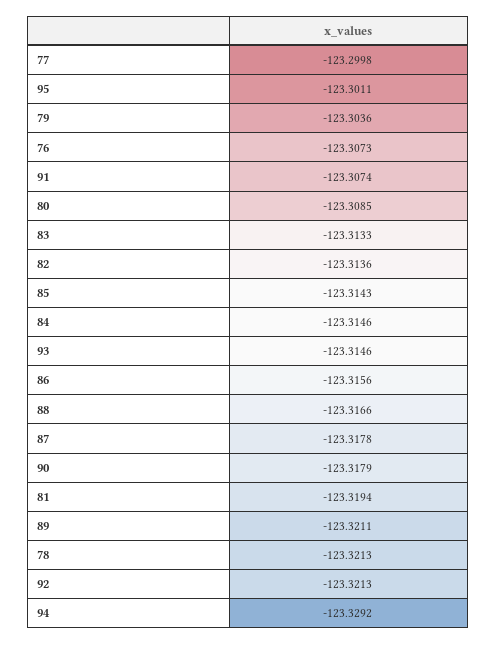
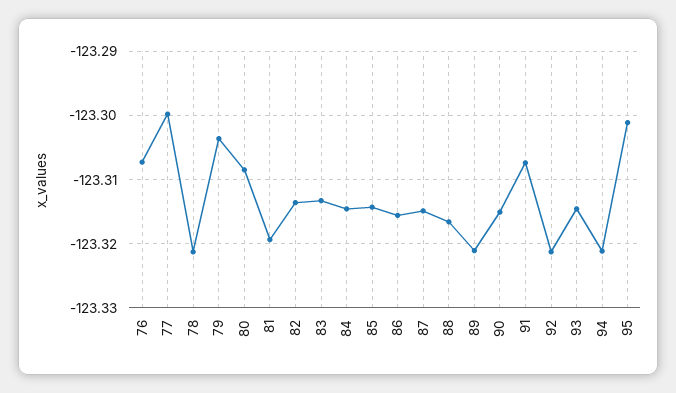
  {
    "77": -123.2998,
    "95": -123.3011,
    "79": -123.3036,
    "76": -123.3073,
    "91": -123.3074,
    "80": -123.3085,
    "83": -123.3133,
    "82": -123.3136,
    "85": -123.3143,
    "84": -123.3146,
    "93": -123.3146,
    "86": -123.3156,
    "88": -123.3166,
-   "87": -123.3178,
+   "87": -123.315,
-   "90": -123.3179,
+   "90": -123.315,
    "81": -123.3194,
    "89": -123.3211,
    "78": -123.3213,
    "92": -123.3213,
-   "94": -123.3292
+   "94": -123.321
  }

